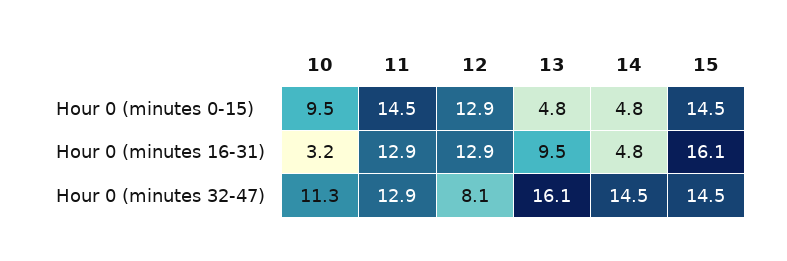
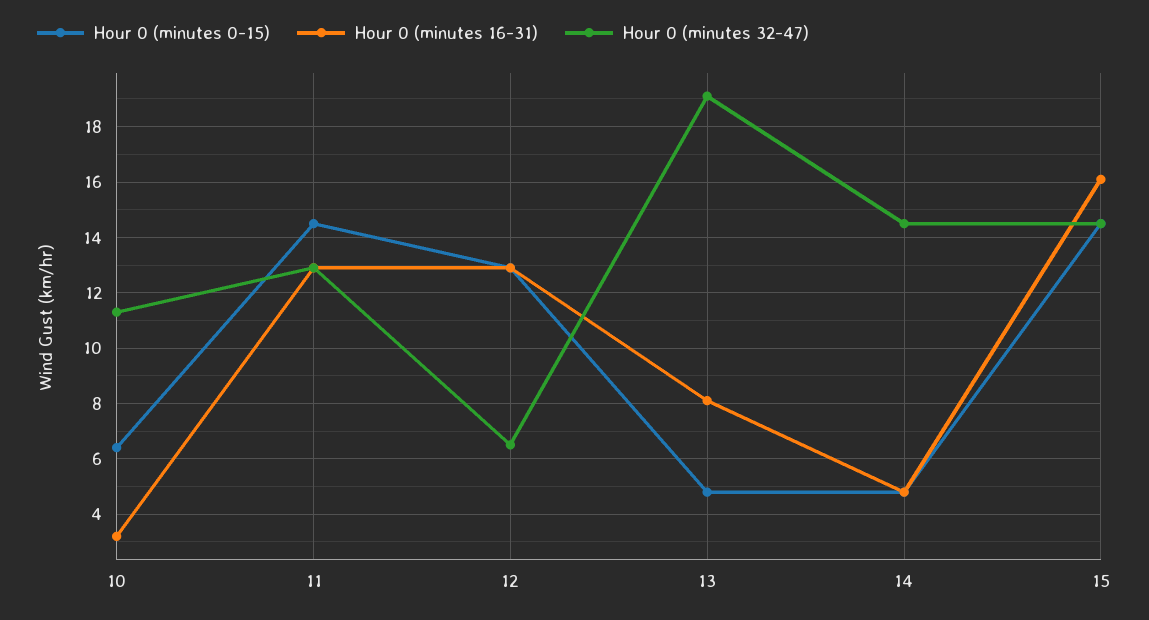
  {
    "Hour 0 (minutes 0-15)": {
-     "10": 9.5,
+     "10": 6.5,
      "11": 14.5,
      "12": 12.9,
      "13": 4.8,
      "14": 4.8,
      "15": 14.5
    },
    "Hour 0 (minutes 16-31)": {
      "10": 3.2,
      "11": 12.9,
      "12": 12.9,
-     "13": 9.5,
+     "13": 8,
      "14": 4.8,
      "15": 16.1
    },
    "Hour 0 (minutes 32-47)": {
      "10": 11.3,
      "11": 12.9,
-     "12": 8.1,
+     "12": 6.5,
-     "13": 16.1,
+     "13": 19,
      "14": 14.5,
      "15": 14.5
    }
  }

